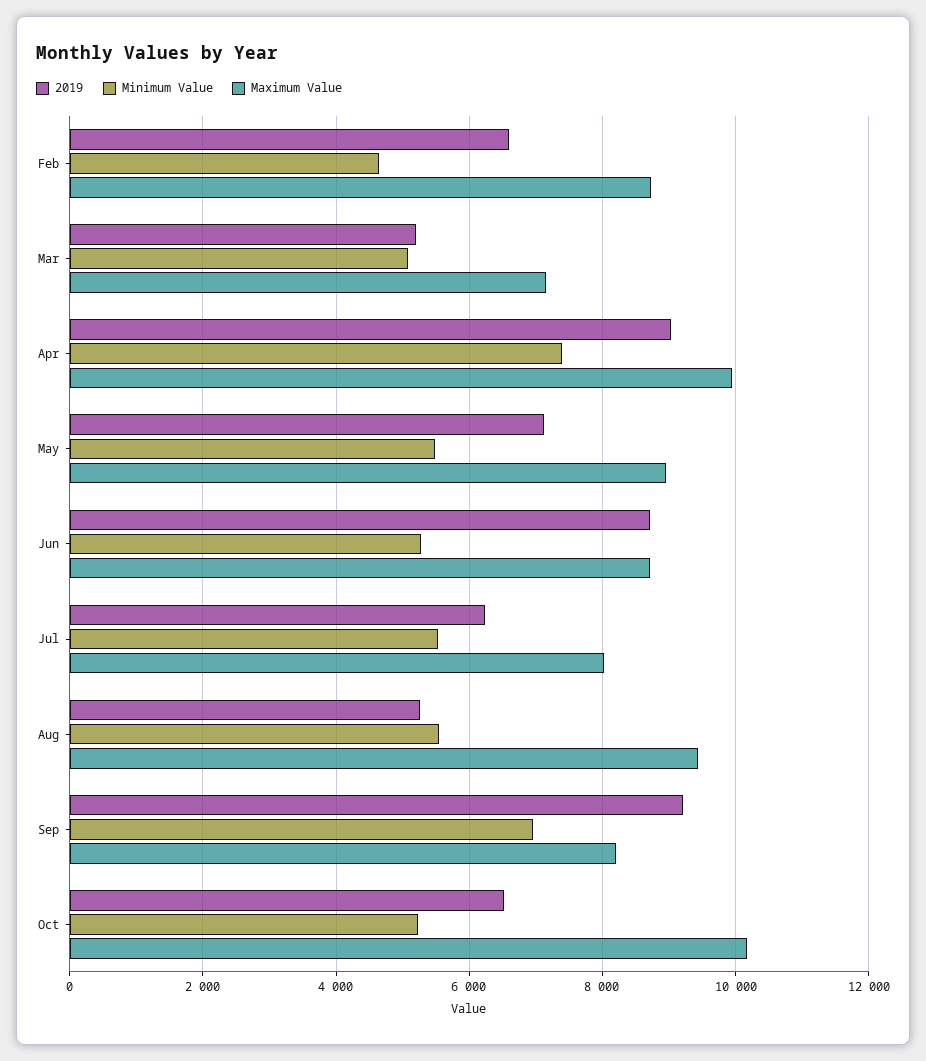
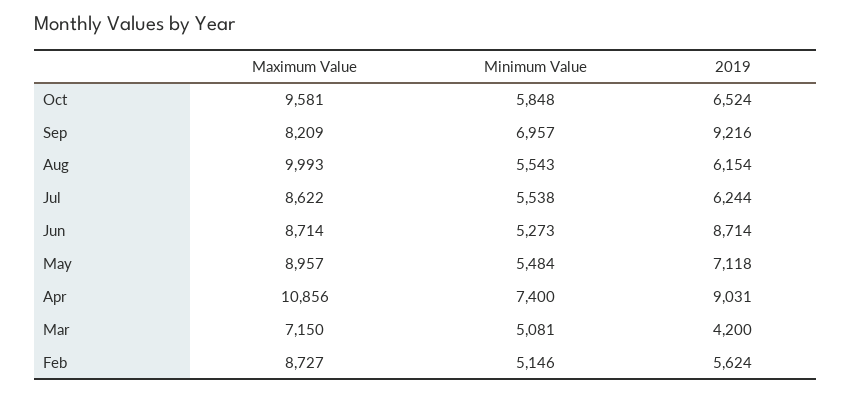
  {
    "2019": {
-     "Feb": 6600,
+     "Feb": 5624,
-     "Mar": 5200,
+     "Mar": 4200,
      "Apr": 9031,
      "May": 7118,
      "Jun": 8714,
      "Jul": 6244,
-     "Aug": 5200,
+     "Aug": 6154,
      "Sep": 9216,
      "Oct": 6524
    },
    "Minimum Value": {
-     "Feb": 4600,
+     "Feb": 5146,
      "Mar": 5081,
      "Apr": 7400,
      "May": 5484,
      "Jun": 5273,
      "Jul": 5538,
      "Aug": 5543,
      "Sep": 6957,
-     "Oct": 5200
+     "Oct": 5848
    },
    "Maximum Value": {
      "Feb": 8727,
      "Mar": 7150,
-     "Apr": 10000,
+     "Apr": 10856,
      "May": 8957,
      "Jun": 8714,
-     "Jul": 8000,
+     "Jul": 8622,
-     "Aug": 9400,
+     "Aug": 9993,
      "Sep": 8209,
-     "Oct": 10200
+     "Oct": 9581
    }
  }

